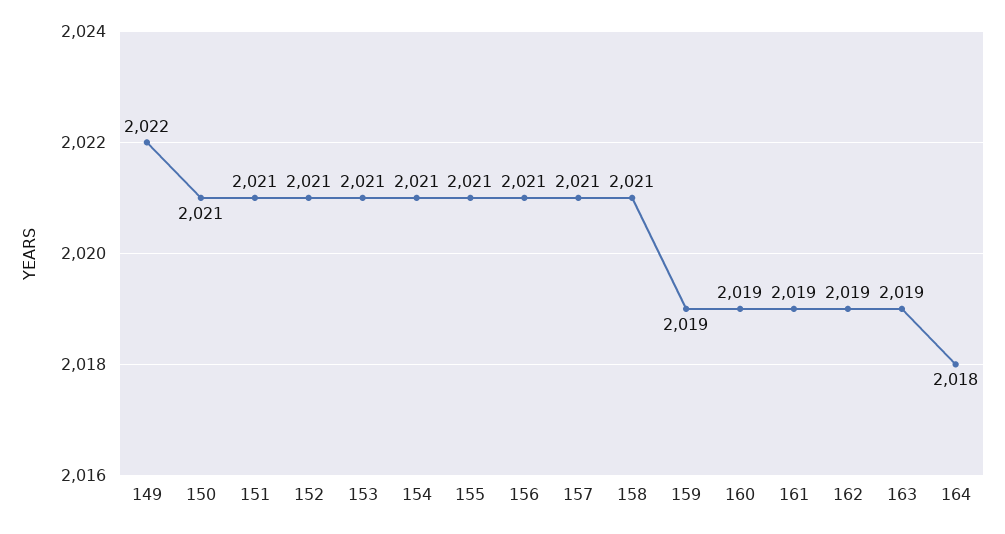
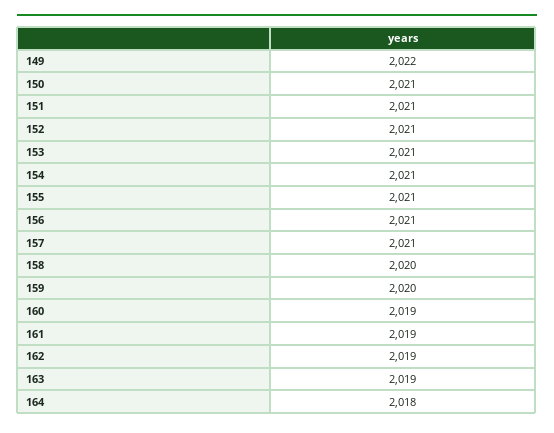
  {
    "149": 2022,
    "150": 2021,
    "151": 2021,
    "152": 2021,
    "153": 2021,
    "154": 2021,
    "155": 2021,
    "156": 2021,
    "157": 2021,
-   "158": 2021,
+   "158": 2020,
-   "159": 2019,
+   "159": 2020,
    "160": 2019,
    "161": 2019,
    "162": 2019,
    "163": 2019,
    "164": 2018
  }

